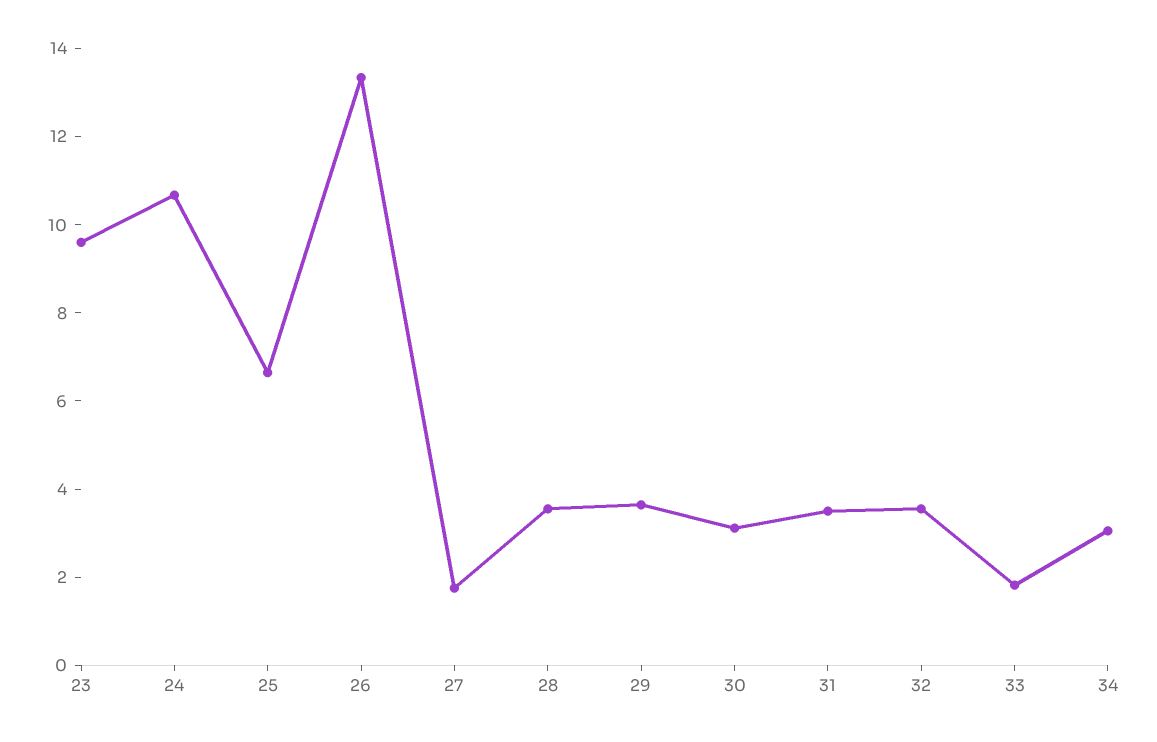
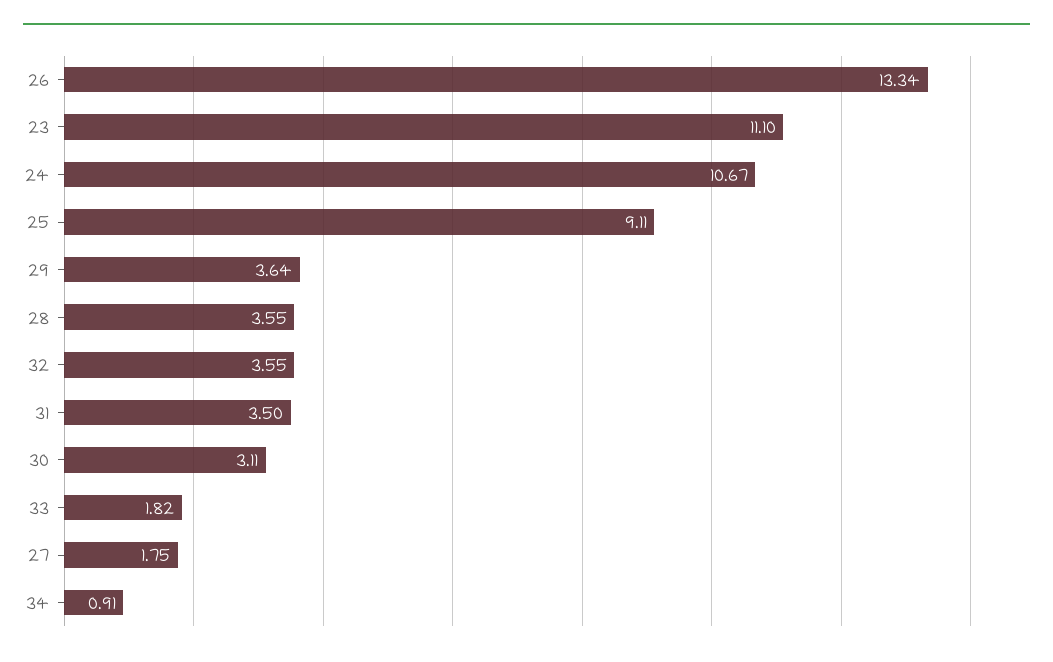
  {
-   "23": 9.5,
+   "23": 11.1,
    "24": 10.67,
-   "25": 6.5,
+   "25": 9.11,
    "26": 13.34,
    "27": 1.75,
    "28": 3.55,
    "29": 3.64,
    "30": 3.11,
    "31": 3.5,
    "32": 3.55,
    "33": 1.82,
-   "34": 3
+   "34": 0.91
  }

